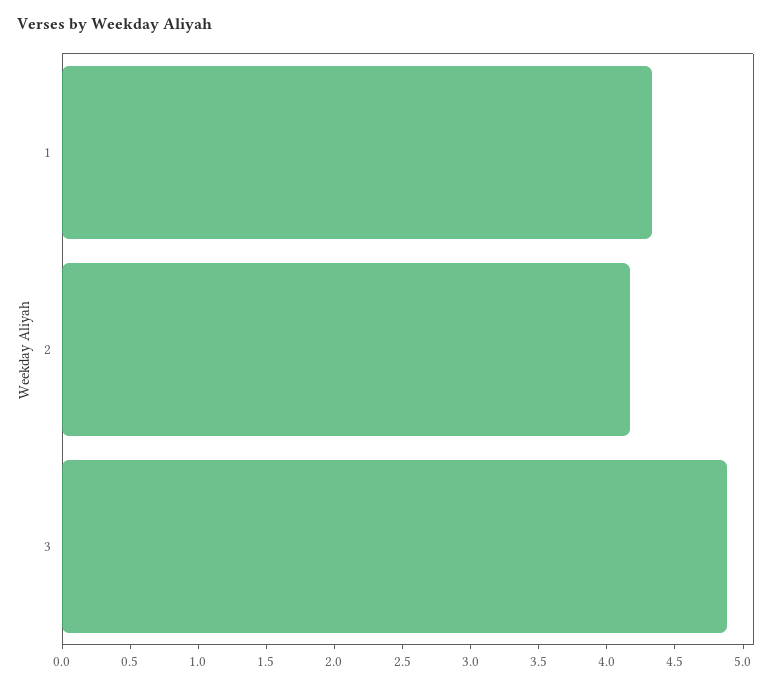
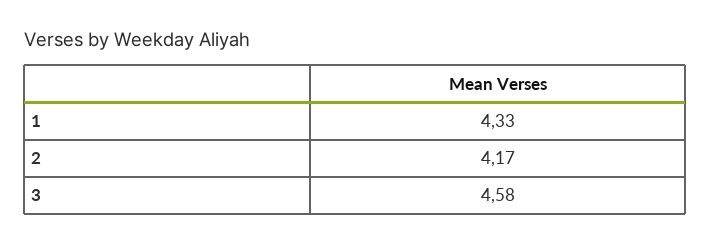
  {
    "1": 4.33,
    "2": 4.17,
-   "3": 4.9
+   "3": 4.58
  }

